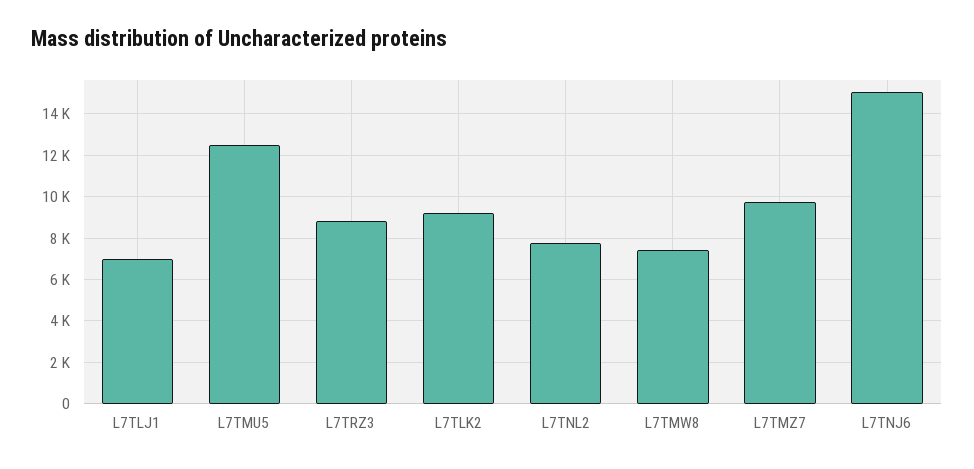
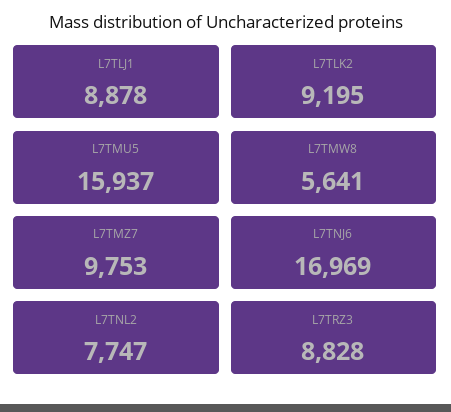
  {
-   "L7TLJ1": 7000,
+   "L7TLJ1": 8878,
-   "L7TMU5": 12500,
+   "L7TMU5": 15937,
    "L7TRZ3": 8828,
    "L7TLK2": 9195,
    "L7TNL2": 7747,
-   "L7TMW8": 7500,
+   "L7TMW8": 5641,
    "L7TMZ7": 9753,
-   "L7TNJ6": 15000
+   "L7TNJ6": 16969
  }

